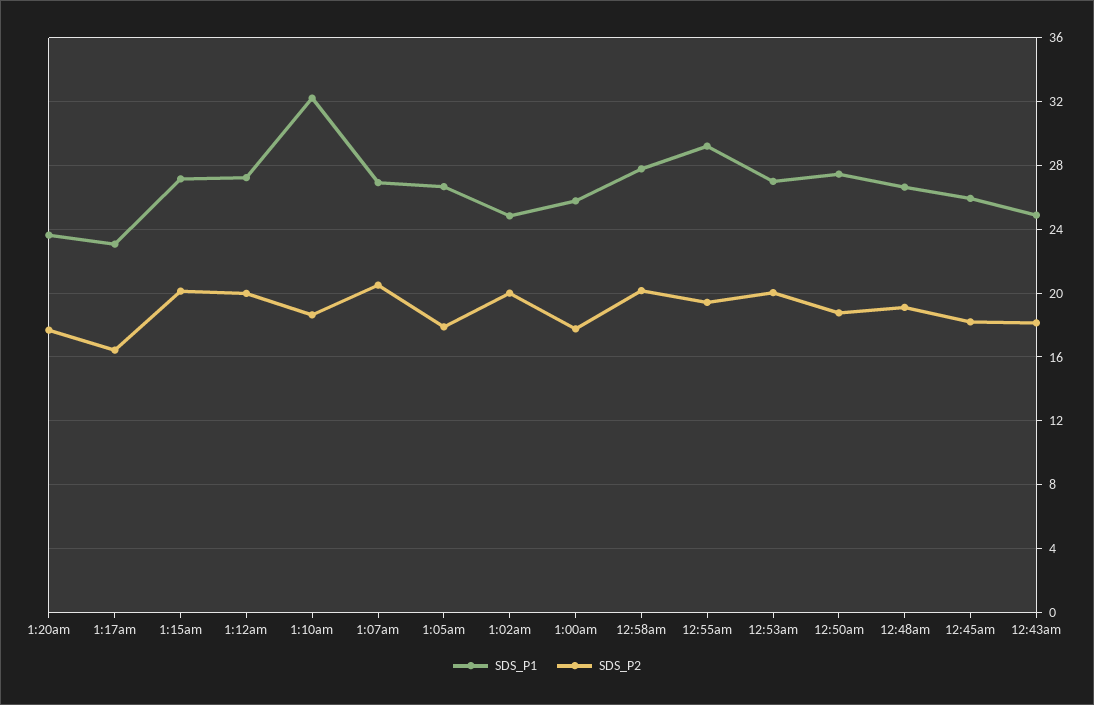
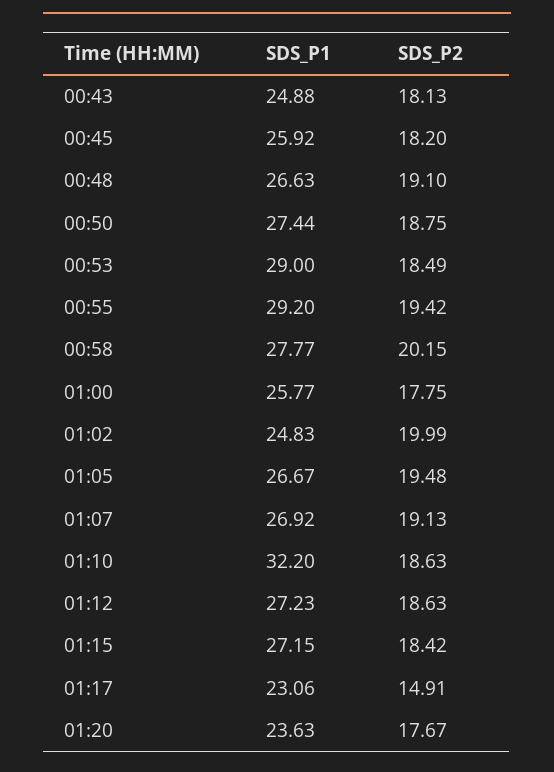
  {
    "SDS_P1": {
      "1:20am": 23.63,
      "1:17am": 23.06,
      "1:15am": 27.15,
      "1:12am": 27.23,
      "1:10am": 32.2,
      "1:07am": 26.92,
      "1:05am": 26.67,
      "1:02am": 24.83,
      "1:00am": 25.77,
      "12:58am": 27.77,
      "12:55am": 29.2,
-     "12:53am": 27,
+     "12:53am": 29,
      "12:50am": 27.44,
      "12:48am": 26.63,
      "12:45am": 25.92,
      "12:43am": 24.88
    },
    "SDS_P2": {
      "1:20am": 17.67,
-     "1:17am": 16.5,
+     "1:17am": 14.91,
-     "1:15am": 20,
+     "1:15am": 18.42,
-     "1:12am": 20,
+     "1:12am": 18.63,
      "1:10am": 18.63,
-     "1:07am": 20.5,
+     "1:07am": 19.13,
-     "1:05am": 18,
+     "1:05am": 19.48,
      "1:02am": 19.99,
      "1:00am": 17.75,
      "12:58am": 20.15,
      "12:55am": 19.42,
-     "12:53am": 20,
+     "12:53am": 18.49,
      "12:50am": 18.75,
      "12:48am": 19.1,
      "12:45am": 18.2,
      "12:43am": 18.13
    }
  }

